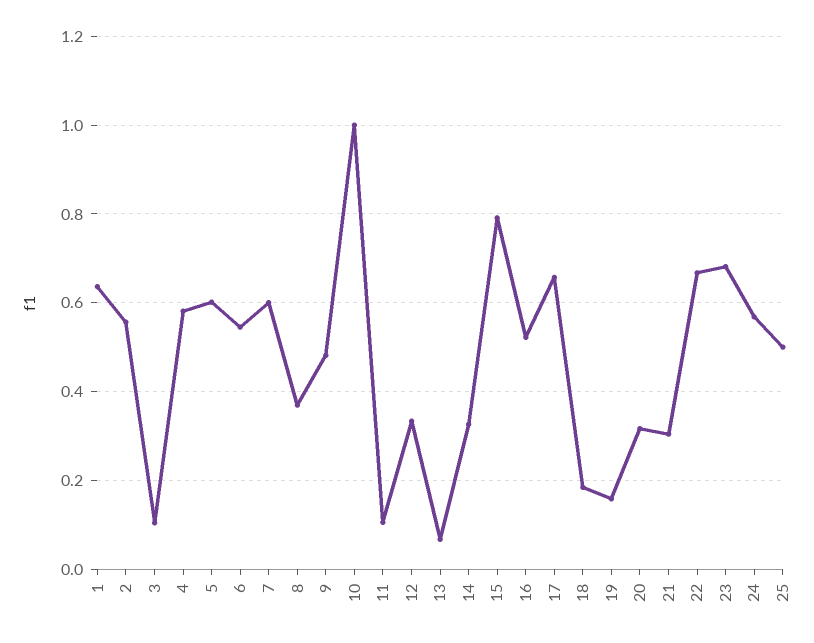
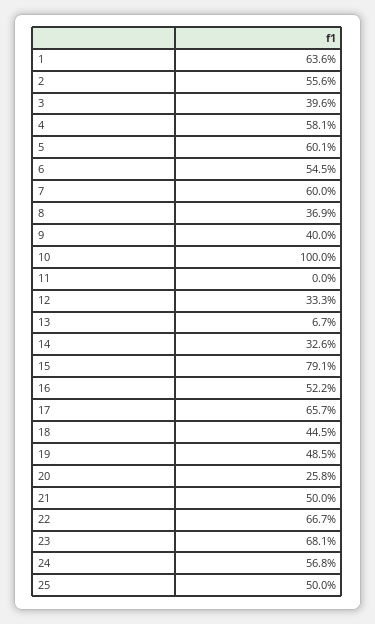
  {
    "1": 0.636,
    "2": 0.556,
-   "3": 0.1,
+   "3": 0.396,
    "4": 0.581,
    "5": 0.601,
    "6": 0.545,
    "7": 0.6,
    "8": 0.369,
-   "9": 0.48,
+   "9": 0.4,
    "10": 1,
-   "11": 0.1,
+   "11": 0,
    "12": 0.333,
    "13": 0.067,
    "14": 0.326,
    "15": 0.791,
    "16": 0.522,
    "17": 0.657,
-   "18": 0.18,
+   "18": 0.445,
-   "19": 0.16,
+   "19": 0.485,
-   "20": 0.32,
+   "20": 0.258,
-   "21": 0.3,
+   "21": 0.5,
    "22": 0.667,
    "23": 0.681,
    "24": 0.568,
    "25": 0.5
  }

